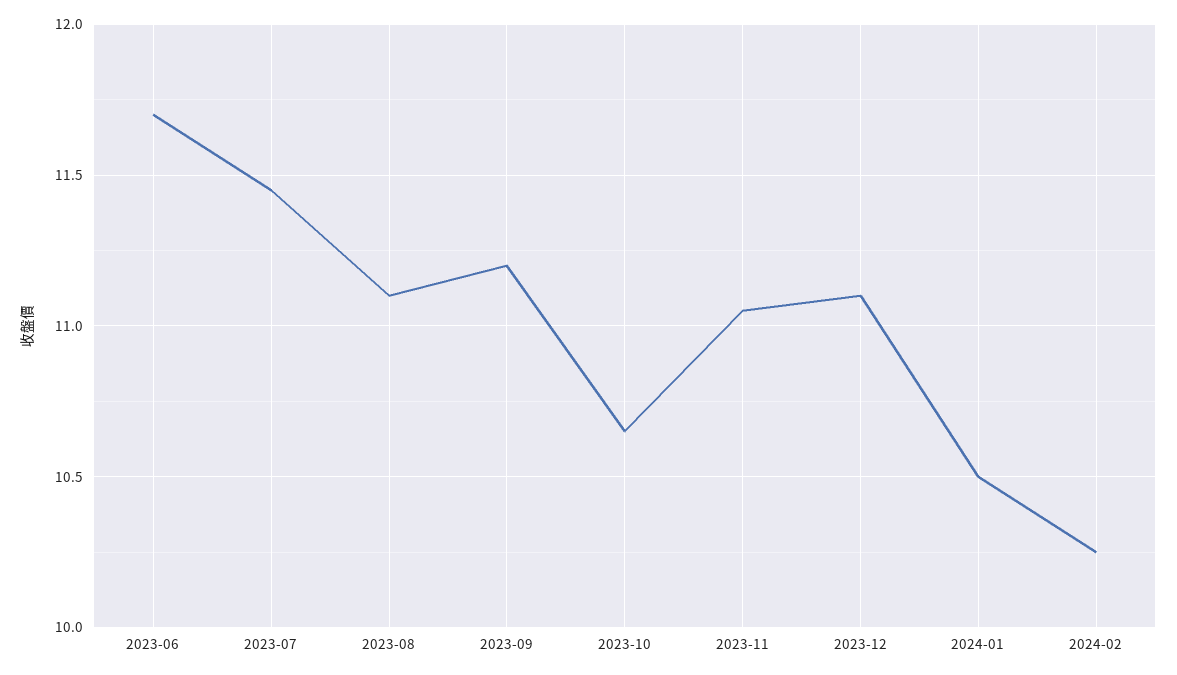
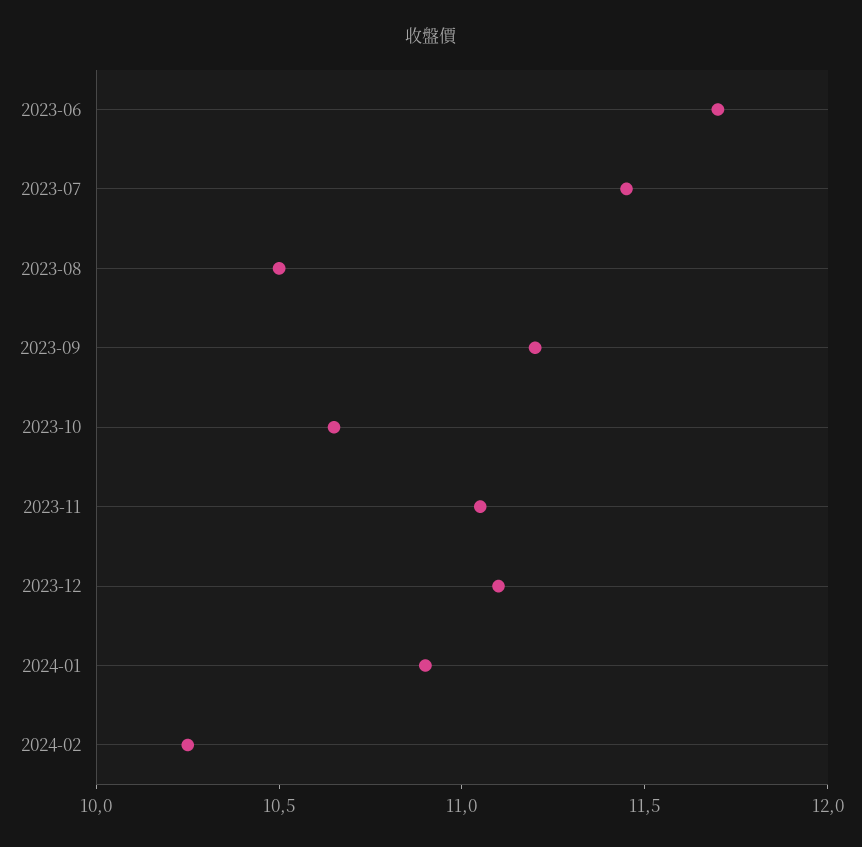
  {
    "2023-06": 11.7,
    "2023-07": 11.45,
-   "2023-08": 11.1,
+   "2023-08": 10.5,
    "2023-09": 11.2,
    "2023-10": 10.65,
    "2023-11": 11.05,
    "2023-12": 11.1,
-   "2024-01": 10.5,
+   "2024-01": 10.9,
    "2024-02": 10.25
  }

